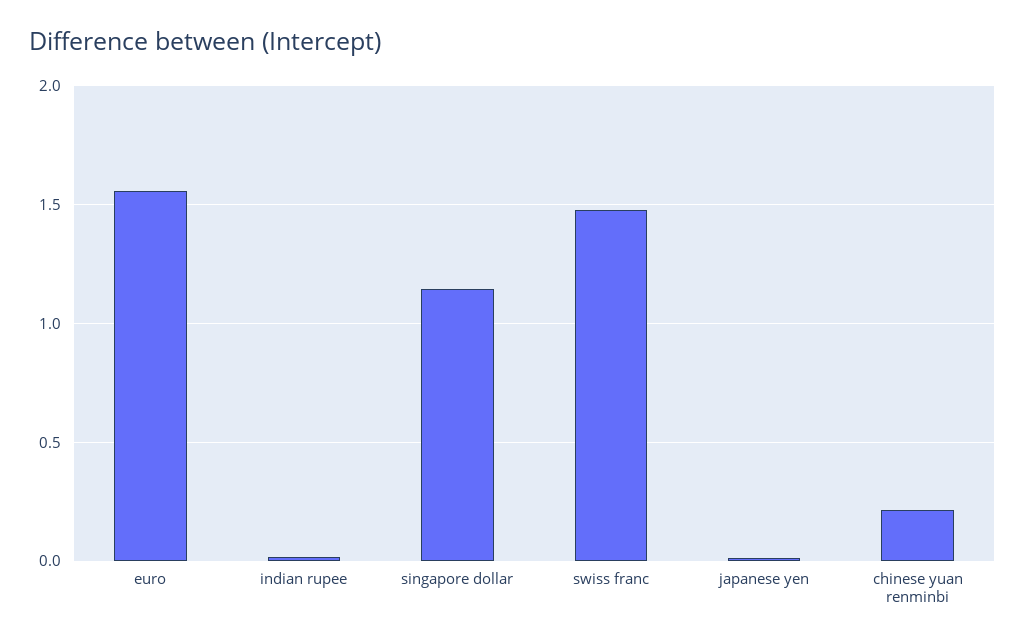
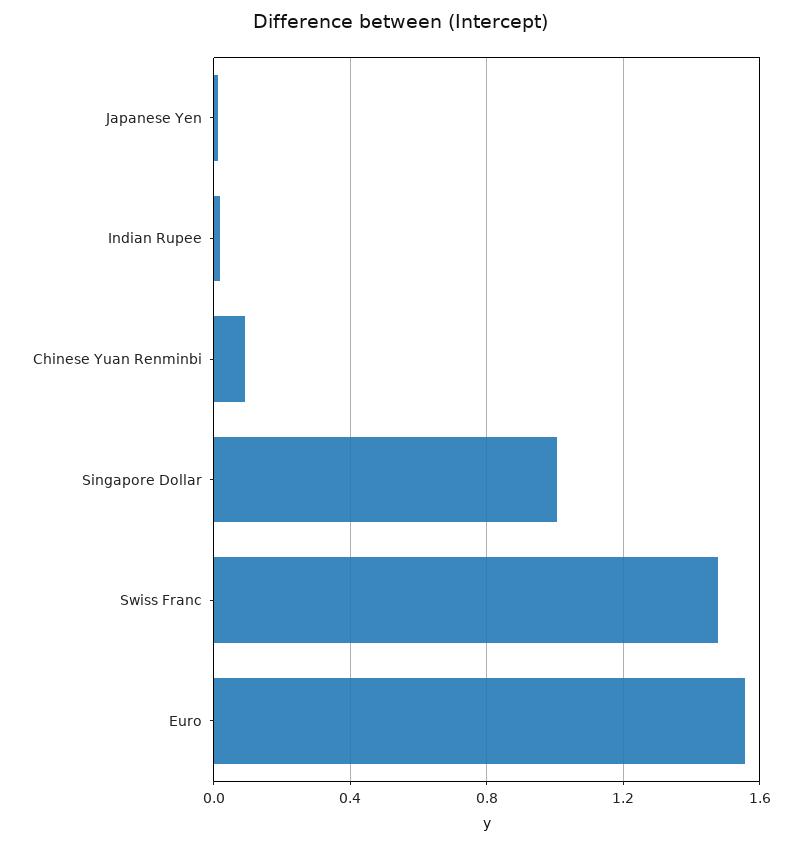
  {
    "euro": 1.55,
    "indian rupee": 0,
-   "singapore dollar": 1.15,
+   "singapore dollar": 1,
    "swiss franc": 1.5,
    "japanese yen": 0,
-   "chinese yuan renminbi": 0.2
+   "chinese yuan renminbi": 0.1
  }

